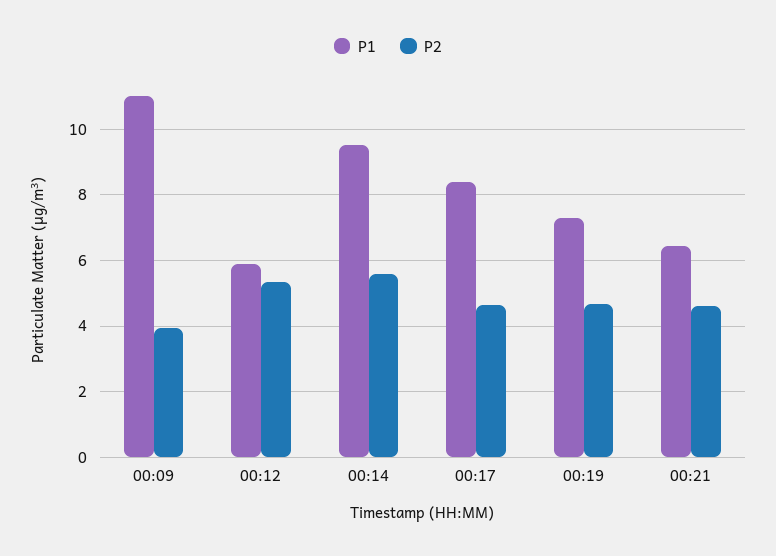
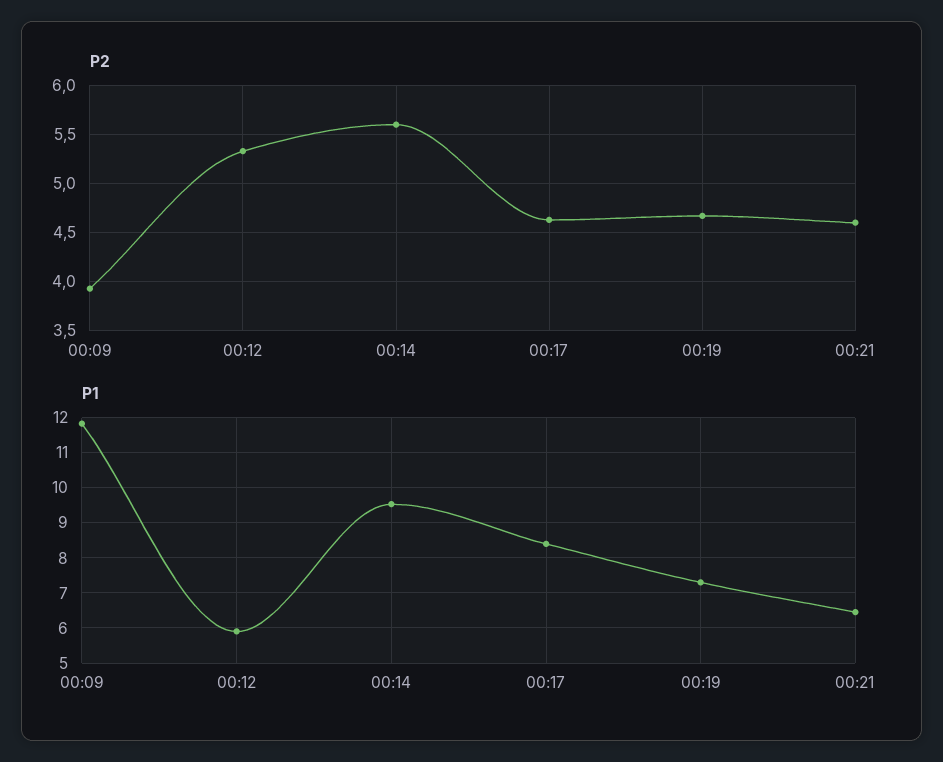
  {
    "P1": {
-     "00:09": 11,
+     "00:09": 11.8,
      "00:12": 6,
      "00:14": 9.6,
      "00:17": 8.4,
      "00:19": 7.4,
      "00:21": 6.4
    },
    "P2": {
      "00:09": 3.9,
      "00:12": 5.3,
      "00:14": 5.6,
      "00:17": 4.6,
      "00:19": 4.7,
      "00:21": 4.6
    }
  }

